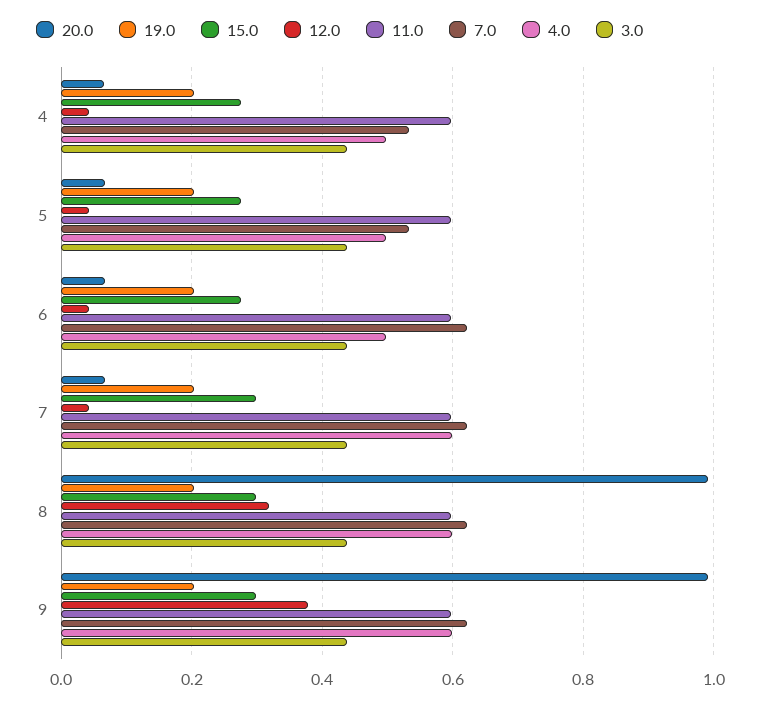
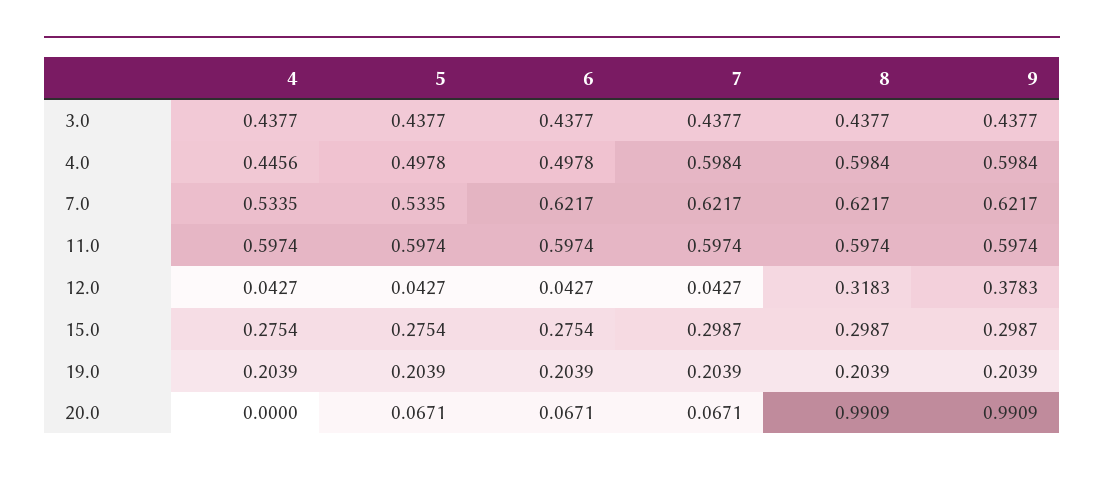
  {
    "20.0": {
-     "4": 0.06,
+     "4": 0,
      "5": 0.0671,
      "6": 0.0671,
      "7": 0.0671,
      "8": 0.9909,
      "9": 0.9909
    },
    "19.0": {
      "4": 0.2039,
      "5": 0.2039,
      "6": 0.2039,
      "7": 0.2039,
      "8": 0.2039,
      "9": 0.2039
    },
    "15.0": {
      "4": 0.2754,
      "5": 0.2754,
      "6": 0.2754,
      "7": 0.2987,
      "8": 0.2987,
      "9": 0.2987
    },
    "12.0": {
      "4": 0.0427,
      "5": 0.0427,
      "6": 0.0427,
      "7": 0.0427,
      "8": 0.3183,
      "9": 0.3783
    },
    "11.0": {
      "4": 0.5974,
      "5": 0.5974,
      "6": 0.5974,
      "7": 0.5974,
      "8": 0.5974,
      "9": 0.5974
    },
    "7.0": {
      "4": 0.5335,
      "5": 0.5335,
      "6": 0.6217,
      "7": 0.6217,
      "8": 0.6217,
      "9": 0.6217
    },
    "4.0": {
-     "4": 0.5,
+     "4": 0.4456,
      "5": 0.4978,
      "6": 0.4978,
      "7": 0.5984,
      "8": 0.5984,
      "9": 0.5984
    },
    "3.0": {
      "4": 0.4377,
      "5": 0.4377,
      "6": 0.4377,
      "7": 0.4377,
      "8": 0.4377,
      "9": 0.4377
    }
  }

